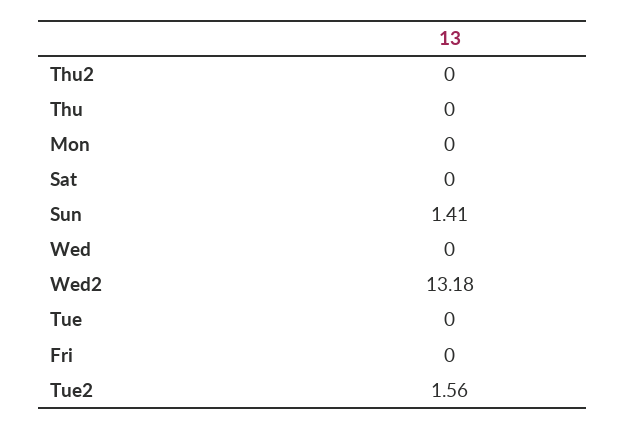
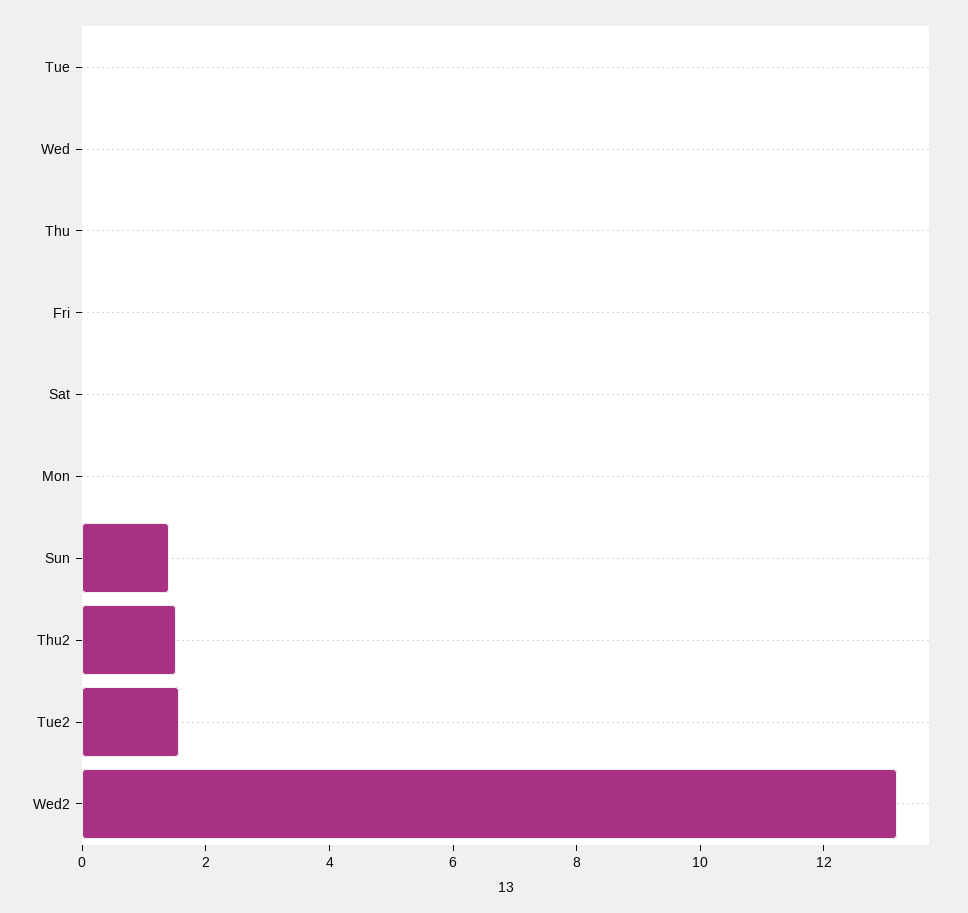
  {
-   "Thu2": 0,
+   "Thu2": 1.5,
    "Thu": 0,
    "Mon": 0,
    "Sat": 0,
    "Sun": 1.41,
    "Wed": 0,
    "Wed2": 13.18,
    "Tue": 0,
    "Fri": 0,
    "Tue2": 1.56
  }

